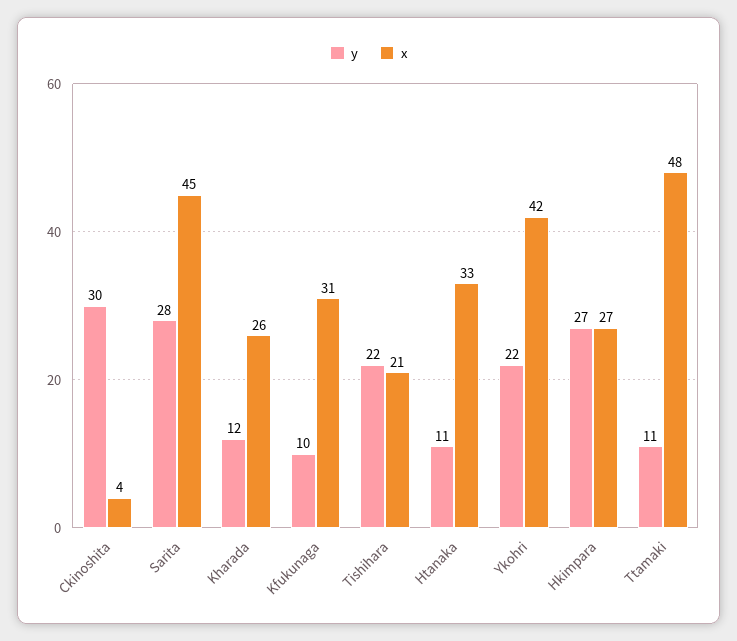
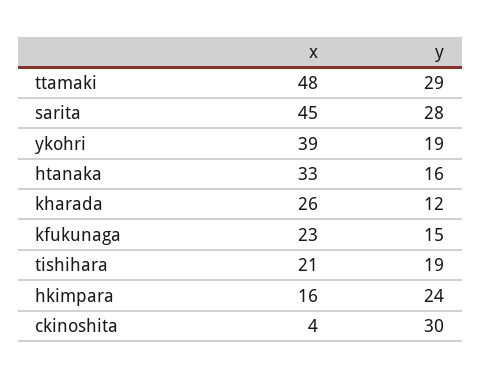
  {
    "y": {
      "Ckinoshita": 30,
      "Sarita": 28,
      "Kharada": 12,
-     "Kfukunaga": 10,
+     "Kfukunaga": 15,
-     "Tishihara": 22,
+     "Tishihara": 19,
-     "Htanaka": 11,
+     "Htanaka": 16,
-     "Ykohri": 22,
+     "Ykohri": 19,
-     "Hkimpara": 27,
+     "Hkimpara": 24,
-     "Ttamaki": 11
+     "Ttamaki": 29
    },
    "x": {
      "Ckinoshita": 4,
      "Sarita": 45,
      "Kharada": 26,
-     "Kfukunaga": 31,
+     "Kfukunaga": 23,
      "Tishihara": 21,
      "Htanaka": 33,
-     "Ykohri": 42,
+     "Ykohri": 39,
-     "Hkimpara": 27,
+     "Hkimpara": 16,
      "Ttamaki": 48
    }
  }

